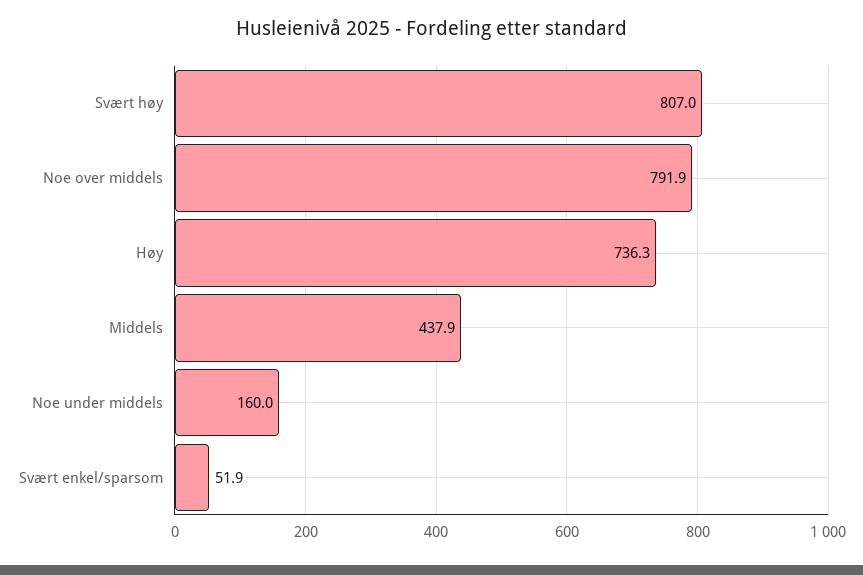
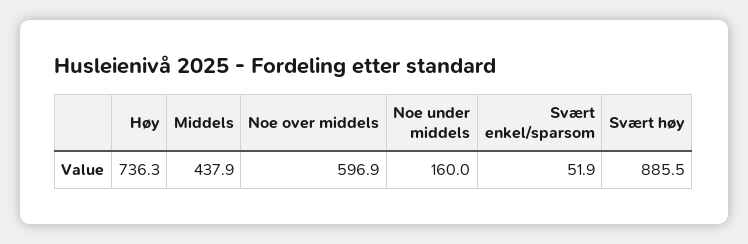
  {
-   "Svært høy": 807,
+   "Svært høy": 885.5,
-   "Noe over middels": 791.9,
+   "Noe over middels": 596.9,
    "Høy": 736.3,
    "Middels": 437.9,
    "Noe under middels": 160,
    "Svært enkel/sparsom": 51.9
  }

